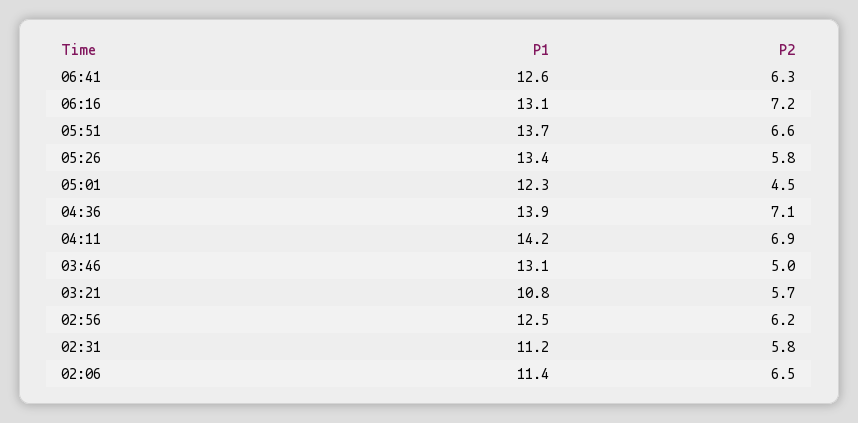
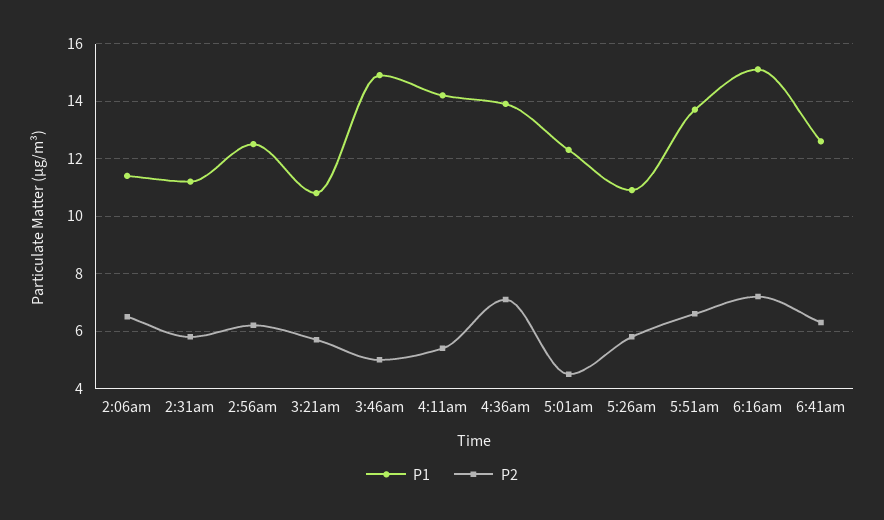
  {
    "P1": {
      "06:41": 12.6,
-     "06:16": 13.1,
+     "06:16": 15,
      "05:51": 13.7,
-     "05:26": 13.4,
+     "05:26": 11,
      "05:01": 12.3,
      "04:36": 13.9,
      "04:11": 14.2,
-     "03:46": 13.1,
+     "03:46": 15,
      "03:21": 10.8,
      "02:56": 12.5,
      "02:31": 11.2,
      "02:06": 11.4
    },
    "P2": {
      "06:41": 6.3,
      "06:16": 7.2,
      "05:51": 6.6,
      "05:26": 5.8,
      "05:01": 4.5,
      "04:36": 7.1,
-     "04:11": 6.9,
+     "04:11": 5.5,
      "03:46": 5,
      "03:21": 5.7,
      "02:56": 6.2,
      "02:31": 5.8,
      "02:06": 6.5
    }
  }

